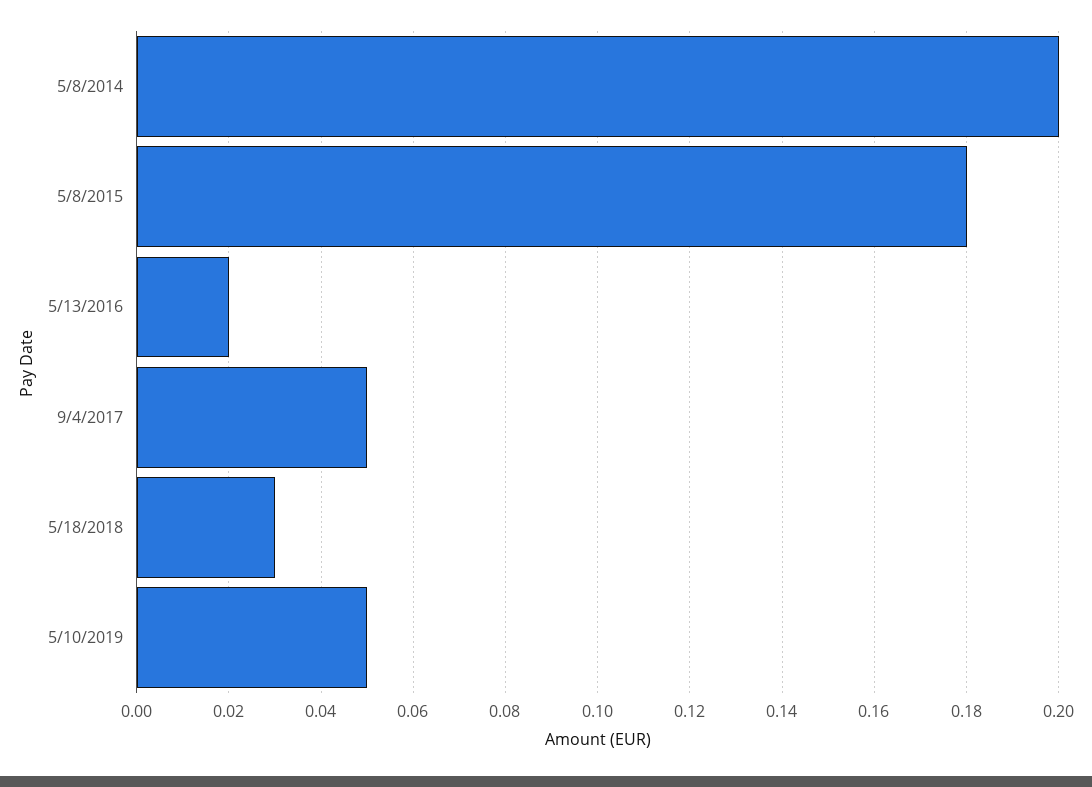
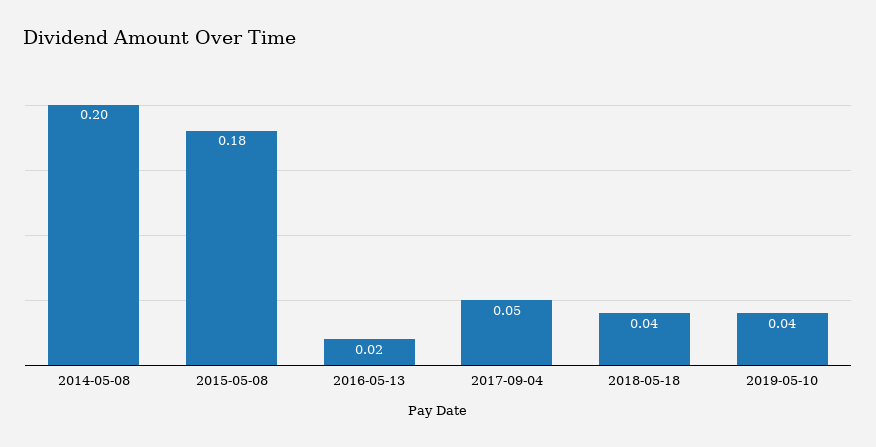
  {
    "5/8/2014": 0.2,
    "5/8/2015": 0.18,
    "5/13/2016": 0.02,
    "9/4/2017": 0.05,
-   "5/18/2018": 0.03,
+   "5/18/2018": 0.04,
-   "5/10/2019": 0.05
+   "5/10/2019": 0.04
  }

